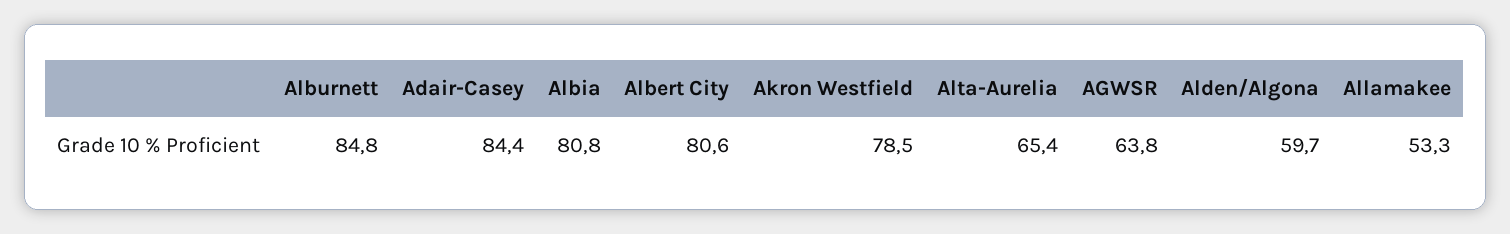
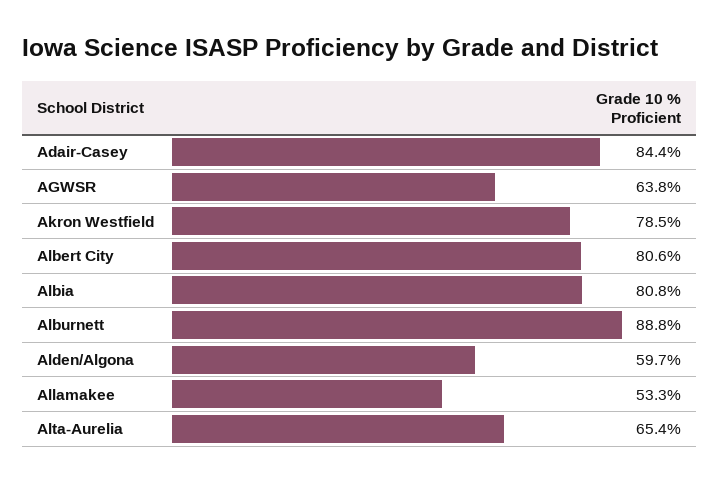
  {
-   "Alburnett": 84.8,
+   "Alburnett": 88.8,
    "Adair-Casey": 84.4,
    "Albia": 80.8,
    "Albert City": 80.6,
    "Akron Westfield": 78.5,
    "Alta-Aurelia": 65.4,
    "AGWSR": 63.8,
    "Alden/Algona": 59.7,
    "Allamakee": 53.3
  }

